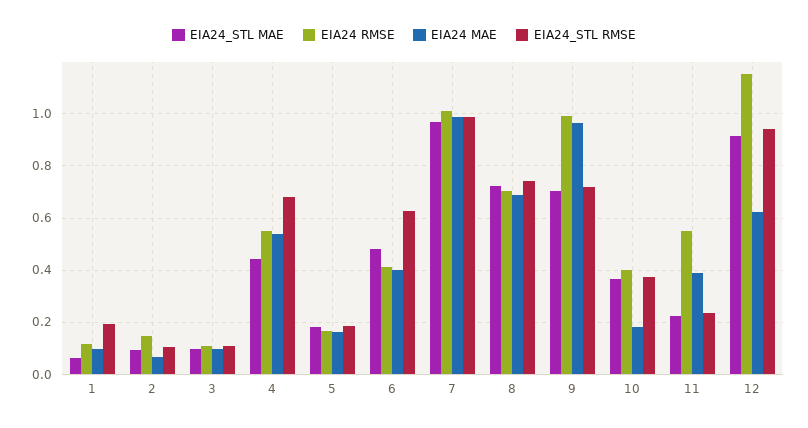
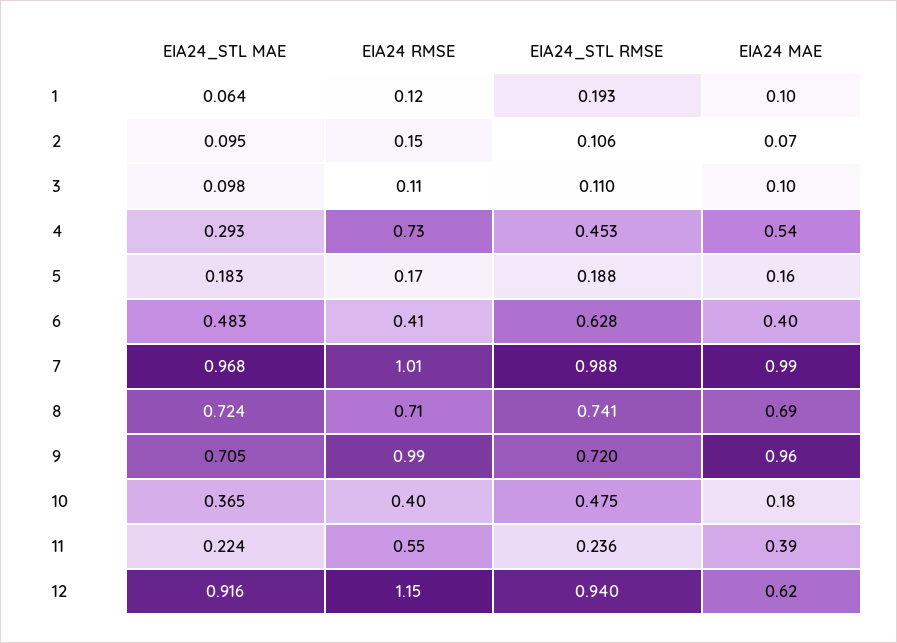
  {
    "EIA24_STL MAE": {
      "1": 0.064,
      "2": 0.095,
      "3": 0.098,
-     "4": 0.45,
+     "4": 0.293,
      "5": 0.183,
      "6": 0.483,
      "7": 0.968,
      "8": 0.724,
      "9": 0.705,
      "10": 0.365,
      "11": 0.224,
      "12": 0.916
    },
    "EIA24 RMSE": {
      "1": 0.12,
      "2": 0.15,
      "3": 0.11,
-     "4": 0.55,
+     "4": 0.73,
      "5": 0.17,
      "6": 0.41,
      "7": 1.01,
      "8": 0.71,
      "9": 0.99,
      "10": 0.4,
      "11": 0.55,
      "12": 1.15
    },
    "EIA24 MAE": {
      "1": 0.1,
      "2": 0.07,
      "3": 0.1,
      "4": 0.54,
      "5": 0.16,
      "6": 0.4,
      "7": 0.99,
      "8": 0.69,
      "9": 0.96,
      "10": 0.18,
      "11": 0.39,
      "12": 0.62
    },
    "EIA24_STL RMSE": {
      "1": 0.193,
      "2": 0.106,
      "3": 0.11,
-     "4": 0.675,
+     "4": 0.453,
      "5": 0.188,
      "6": 0.628,
      "7": 0.988,
      "8": 0.741,
      "9": 0.72,
-     "10": 0.375,
+     "10": 0.475,
      "11": 0.236,
      "12": 0.94
    }
  }

